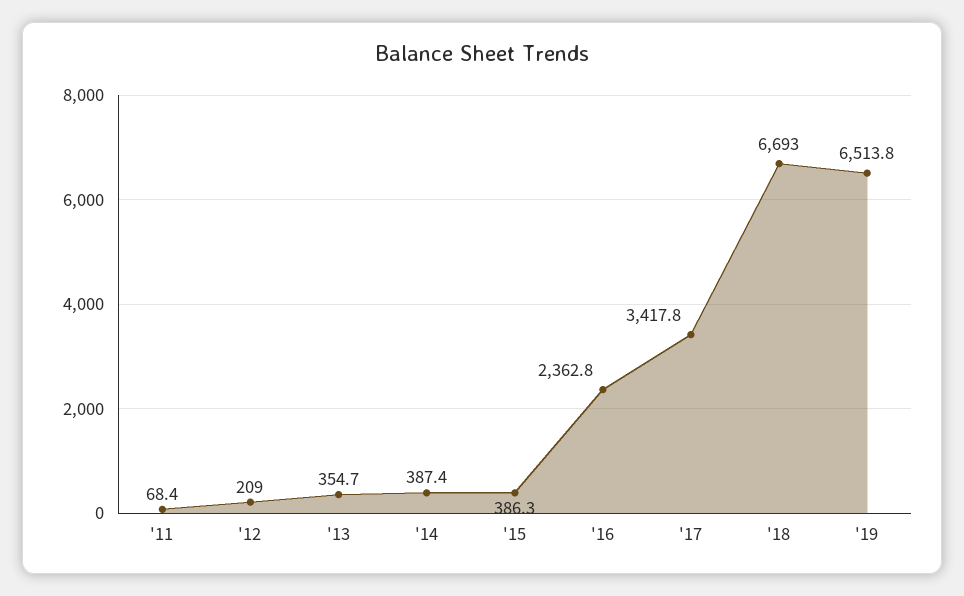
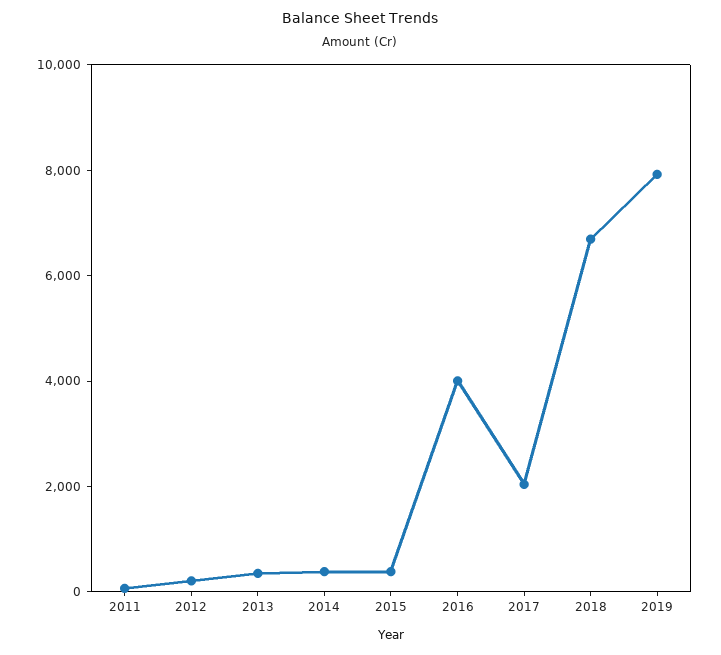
  {
    "'11": 68.4,
    "'12": 209,
    "'13": 354.7,
    "'14": 387.4,
    "'15": 386.3,
-   "'16": 2362.8,
+   "'16": 4000,
-   "'17": 3417.8,
+   "'17": 2000,
    "'18": 6693,
-   "'19": 6513.8
+   "'19": 8000
  }

